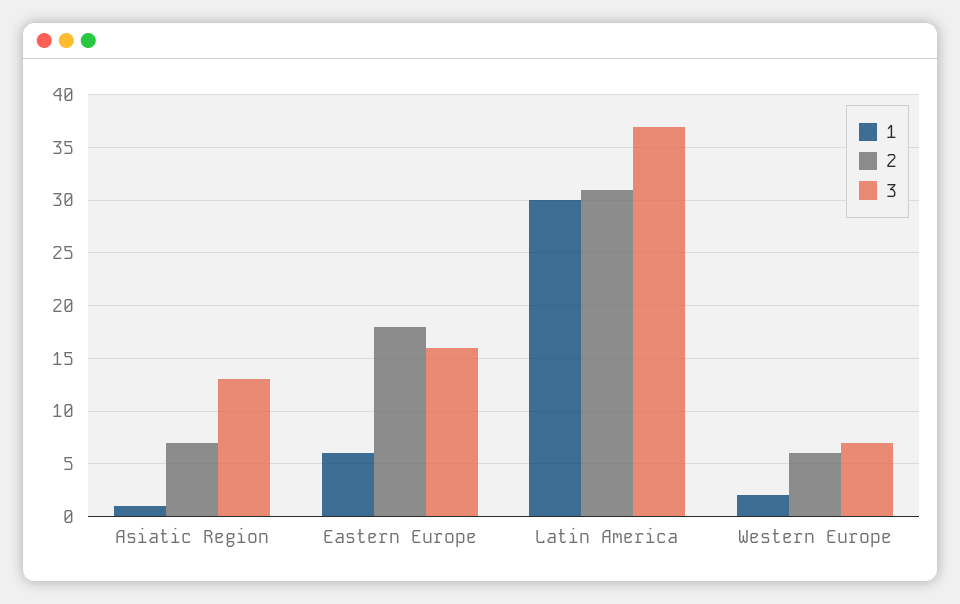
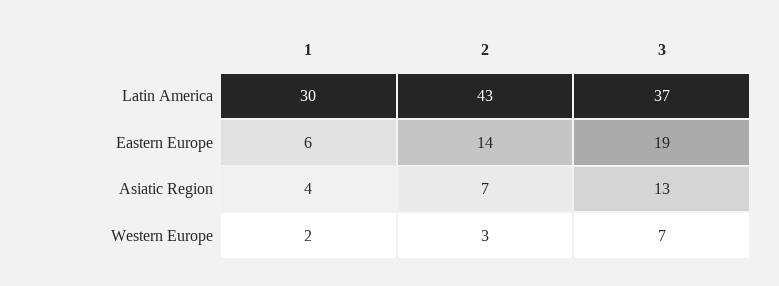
  {
    "1": {
-     "Asiatic Region": 1,
+     "Asiatic Region": 4,
      "Eastern Europe": 6,
      "Latin America": 30,
      "Western Europe": 2
    },
    "2": {
      "Asiatic Region": 7,
-     "Eastern Europe": 18,
+     "Eastern Europe": 14,
-     "Latin America": 31,
+     "Latin America": 43,
-     "Western Europe": 6
+     "Western Europe": 3
    },
    "3": {
      "Asiatic Region": 13,
-     "Eastern Europe": 16,
+     "Eastern Europe": 19,
      "Latin America": 37,
      "Western Europe": 7
    }
  }

